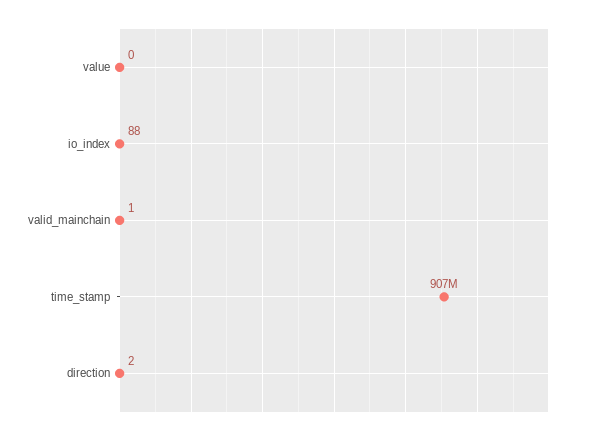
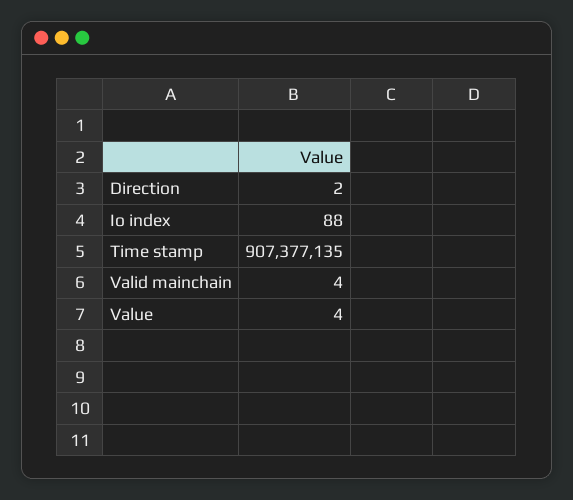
  {
-   "value": 0,
+   "value": 4,
    "io_index": 88,
-   "valid_mainchain": 1,
+   "valid_mainchain": 4,
    "time_stamp": 907377135,
    "direction": 2
  }

